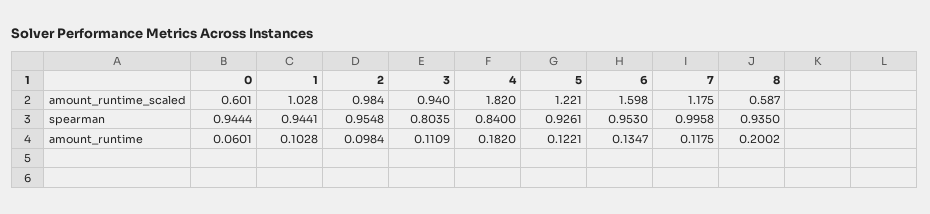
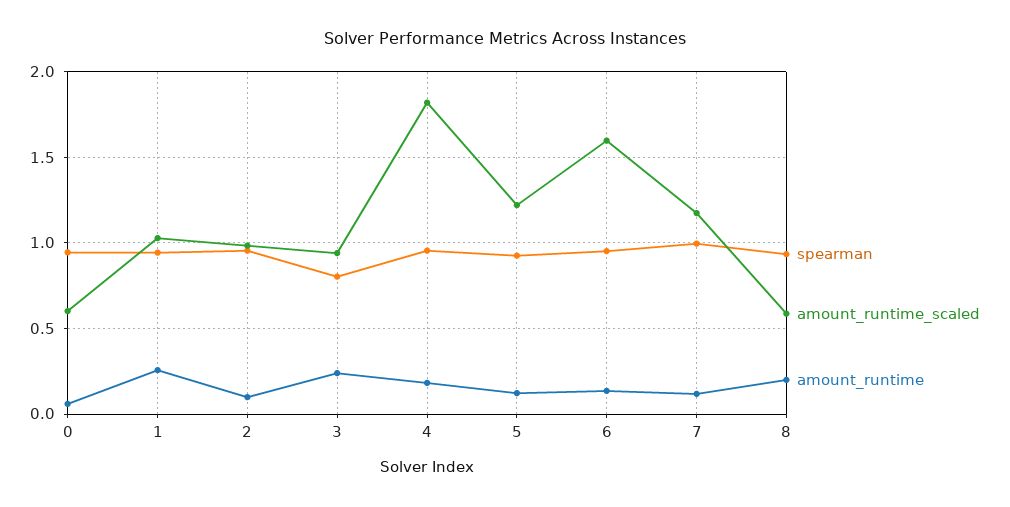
  {
    "amount_runtime_scaled": {
      "0": 0.601,
      "1": 1.028,
      "2": 0.984,
      "3": 0.94,
      "4": 1.82,
      "5": 1.221,
      "6": 1.598,
      "7": 1.175,
      "8": 0.587
    },
    "spearman": {
      "0": 0.9444,
      "1": 0.9441,
      "2": 0.9548,
      "3": 0.8035,
-     "4": 0.84,
+     "4": 0.95,
      "5": 0.9261,
      "6": 0.953,
      "7": 0.9958,
      "8": 0.935
    },
    "amount_runtime": {
      "0": 0.0601,
-     "1": 0.1028,
+     "1": 0.25,
      "2": 0.0984,
-     "3": 0.1109,
+     "3": 0.25,
      "4": 0.182,
      "5": 0.1221,
      "6": 0.1347,
      "7": 0.1175,
      "8": 0.2002
    }
  }

